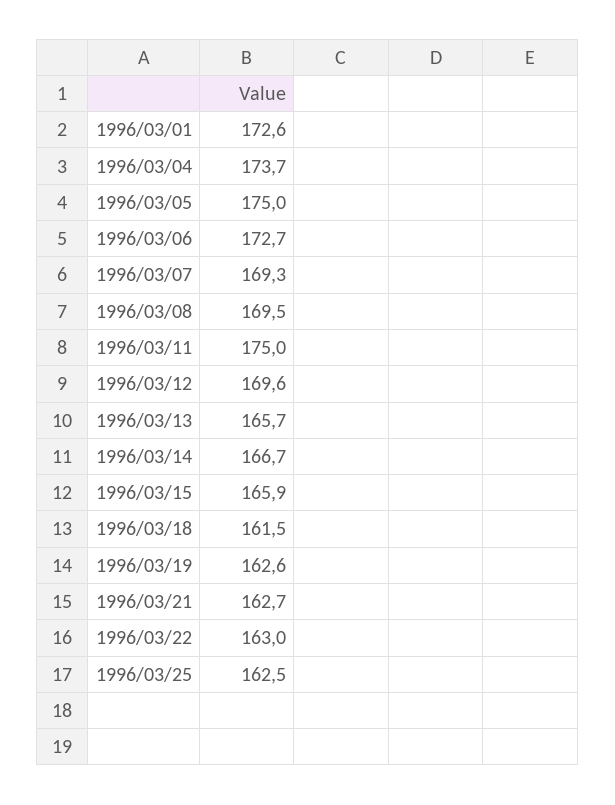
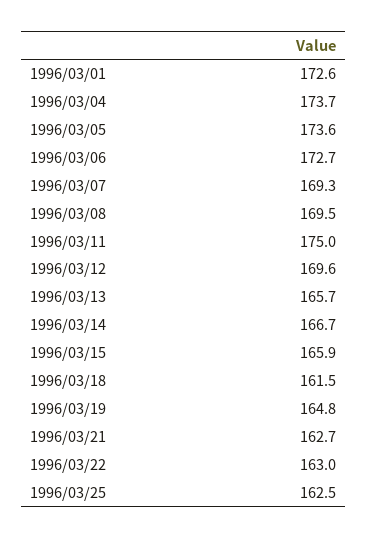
  {
    "1996/03/01": 172.6,
    "1996/03/04": 173.7,
-   "1996/03/05": 175,
+   "1996/03/05": 173.6,
    "1996/03/06": 172.7,
    "1996/03/07": 169.3,
    "1996/03/08": 169.5,
    "1996/03/11": 175,
    "1996/03/12": 169.6,
    "1996/03/13": 165.7,
    "1996/03/14": 166.7,
    "1996/03/15": 165.9,
    "1996/03/18": 161.5,
-   "1996/03/19": 162.6,
+   "1996/03/19": 164.8,
    "1996/03/21": 162.7,
    "1996/03/22": 163,
    "1996/03/25": 162.5
  }

